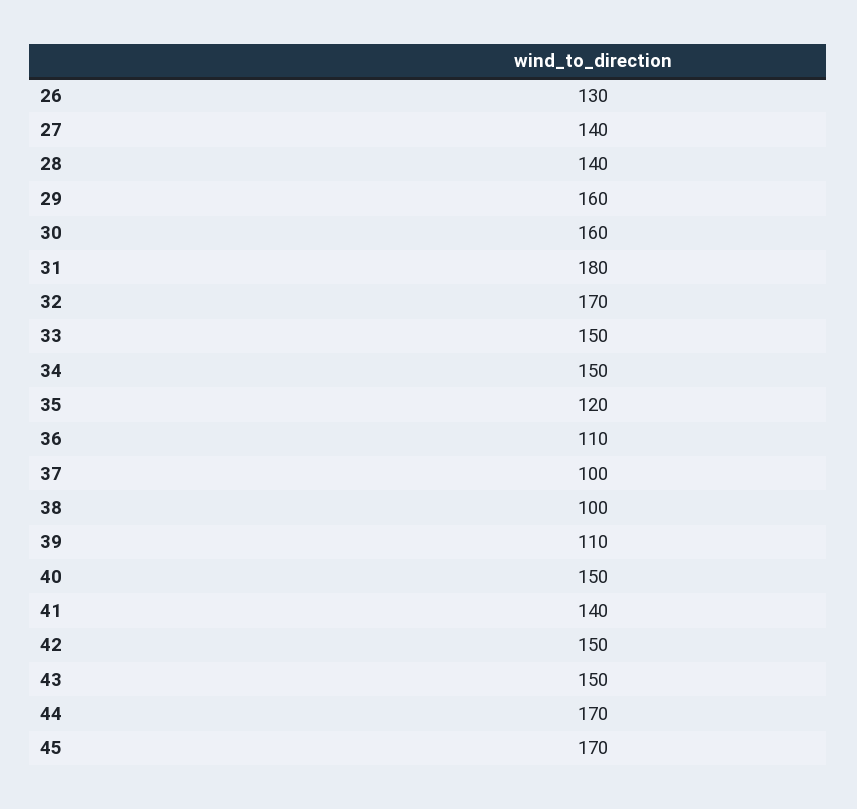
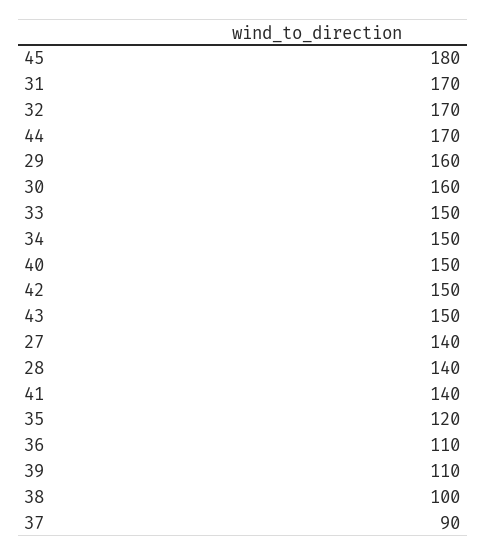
  {
-   "26": 130,
    "27": 140,
    "28": 140,
    "29": 160,
    "30": 160,
-   "31": 180,
+   "31": 170,
    "32": 170,
    "33": 150,
    "34": 150,
    "35": 120,
    "36": 110,
-   "37": 100,
+   "37": 90,
    "38": 100,
    "39": 110,
    "40": 150,
    "41": 140,
    "42": 150,
    "43": 150,
    "44": 170,
-   "45": 170
+   "45": 180
  }

